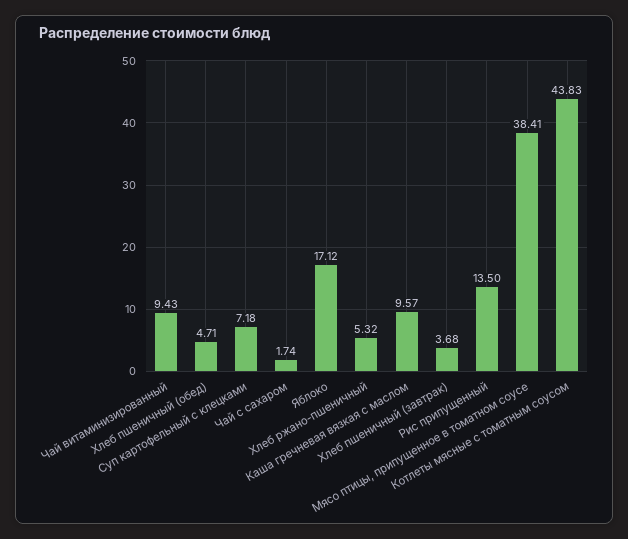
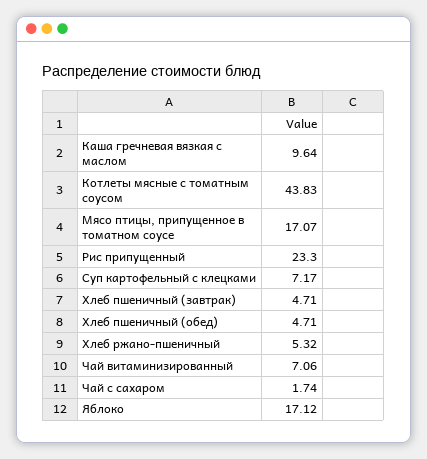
  {
-   "Чай витаминизированный": 9.43,
+   "Чай витаминизированный": 7.06,
    "Хлеб пшеничный (обед)": 4.71,
-   "Суп картофельный с клецками": 7.18,
+   "Суп картофельный с клецками": 7.17,
    "Чай с сахаром": 1.74,
    "Яблоко": 17.12,
    "Хлеб ржано-пшеничный": 5.32,
-   "Каша гречневая вязкая с маслом": 9.57,
+   "Каша гречневая вязкая с маслом": 9.64,
-   "Хлеб пшеничный (завтрак)": 3.68,
+   "Хлеб пшеничный (завтрак)": 4.71,
-   "Рис припущенный": 13.5,
+   "Рис припущенный": 23.3,
-   "Мясо птицы, припущенное в томатном соусе": 38.41,
+   "Мясо птицы, припущенное в томатном соусе": 17.07,
    "Котлеты мясные с томатным соусом": 43.83
  }

